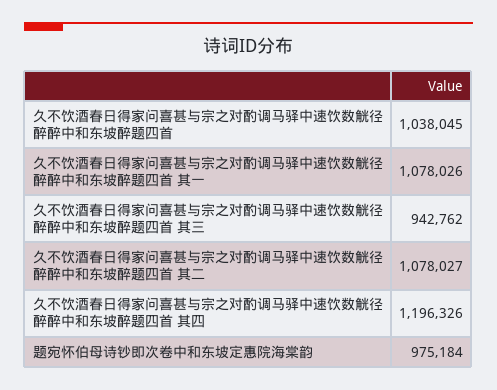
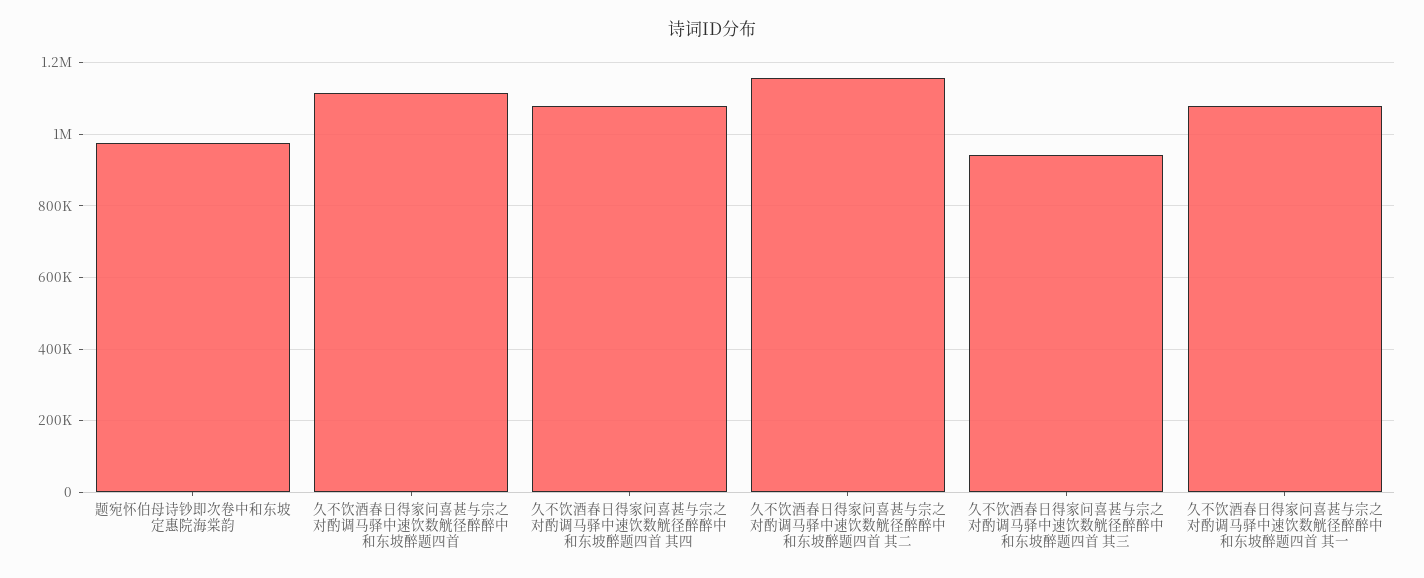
  {
-   "久不饮酒春日得家问喜甚与宗之对酌调马驿中速饮数觥径醉醉中和东坡醉题四首": 1038045,
+   "久不饮酒春日得家问喜甚与宗之对酌调马驿中速饮数觥径醉醉中和东坡醉题四首": 1120000,
    "久不饮酒春日得家问喜甚与宗之对酌调马驿中速饮数觥径醉醉中和东坡醉题四首 其一": 1078026,
    "久不饮酒春日得家问喜甚与宗之对酌调马驿中速饮数觥径醉醉中和东坡醉题四首 其三": 942762,
-   "久不饮酒春日得家问喜甚与宗之对酌调马驿中速饮数觥径醉醉中和东坡醉题四首 其二": 1078027,
+   "久不饮酒春日得家问喜甚与宗之对酌调马驿中速饮数觥径醉醉中和东坡醉题四首 其二": 1160000,
-   "久不饮酒春日得家问喜甚与宗之对酌调马驿中速饮数觥径醉醉中和东坡醉题四首 其四": 1196326,
+   "久不饮酒春日得家问喜甚与宗之对酌调马驿中速饮数觥径醉醉中和东坡醉题四首 其四": 1080000,
    "题宛怀伯母诗钞即次卷中和东坡定惠院海棠韵": 975184
  }

